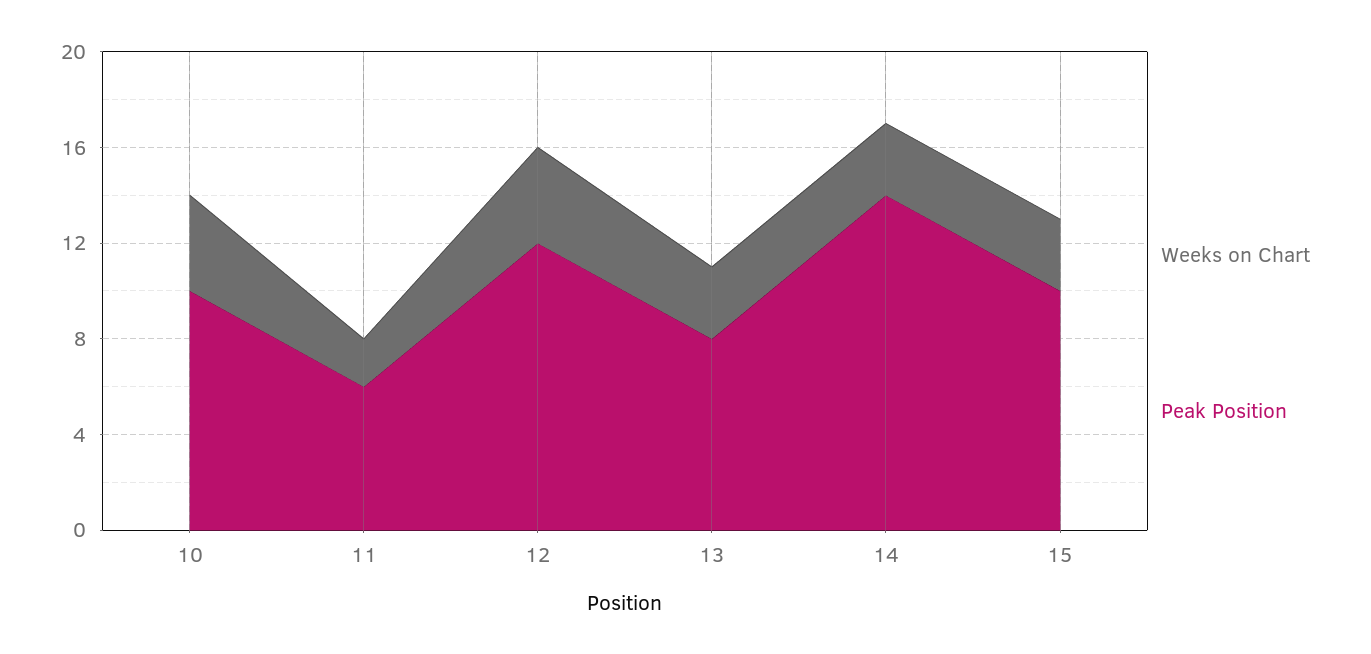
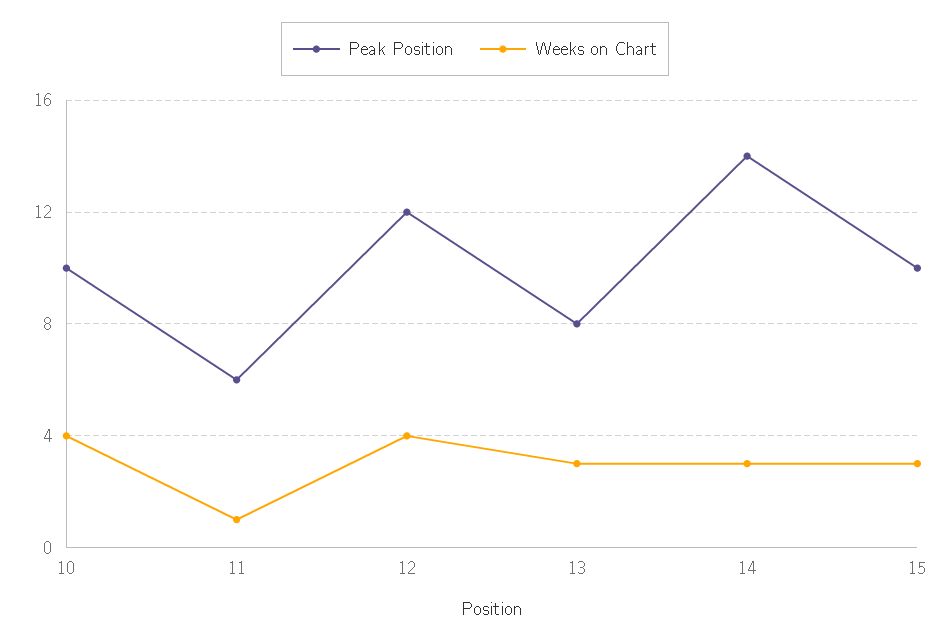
  {
    "Weeks on Chart": {
      "10": 4,
-     "11": 2,
+     "11": 1,
      "12": 4,
      "13": 3,
      "14": 3,
      "15": 3
    },
    "Peak Position": {
      "10": 10,
      "11": 6,
      "12": 12,
      "13": 8,
      "14": 14,
      "15": 10
    }
  }

